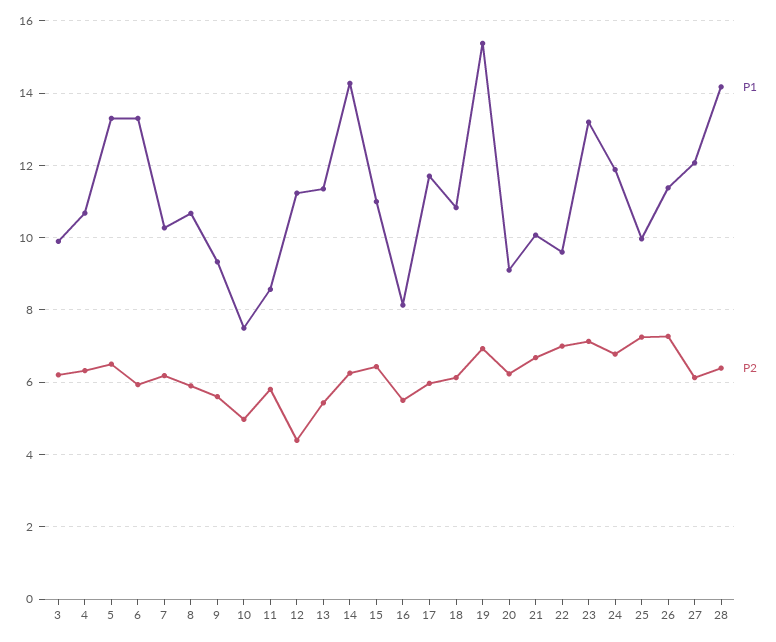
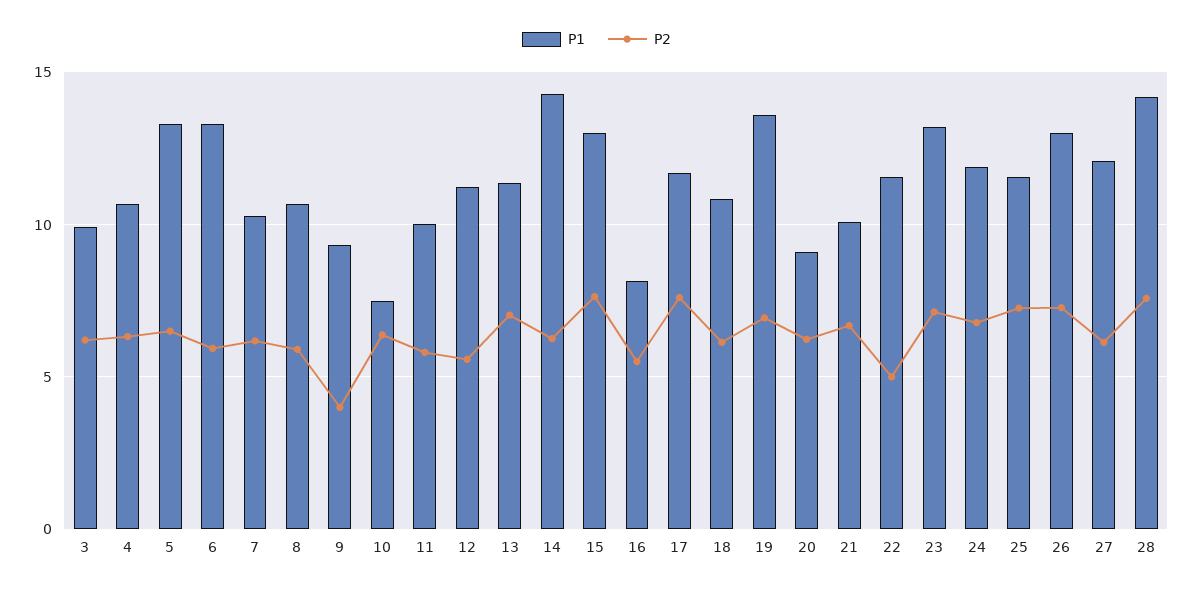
  {
    "P1": {
      "3": 10,
      "4": 10.6,
      "5": 13.4,
      "6": 13.4,
      "7": 10.2,
      "8": 10.6,
      "9": 9.4,
      "10": 7.6,
-     "11": 8.6,
+     "11": 10,
      "12": 11.2,
      "13": 11.4,
      "14": 14.2,
-     "15": 11,
+     "15": 13,
      "16": 8.2,
      "17": 11.8,
      "18": 10.8,
-     "19": 15.4,
+     "19": 13.5,
      "20": 9.2,
      "21": 10,
-     "22": 9.6,
+     "22": 11.5,
      "23": 13.2,
      "24": 11.8,
-     "25": 10,
+     "25": 11.5,
-     "26": 11.4,
+     "26": 13,
      "27": 12,
      "28": 14.2
    },
    "P2": {
      "3": 6.2,
      "4": 6.4,
      "5": 6.6,
      "6": 6,
      "7": 6.2,
      "8": 6,
-     "9": 5.6,
+     "9": 4,
-     "10": 5,
+     "10": 6.5,
      "11": 5.8,
-     "12": 4.4,
+     "12": 5.5,
-     "13": 5.4,
+     "13": 7,
      "14": 6.2,
-     "15": 6.4,
+     "15": 7.5,
      "16": 5.6,
-     "17": 6,
+     "17": 7.5,
      "18": 6.2,
      "19": 7,
      "20": 6.2,
      "21": 6.6,
-     "22": 7,
+     "22": 5,
      "23": 7.2,
      "24": 6.8,
      "25": 7.2,
      "26": 7.2,
      "27": 6.2,
-     "28": 6.4
+     "28": 7.5
    }
  }

